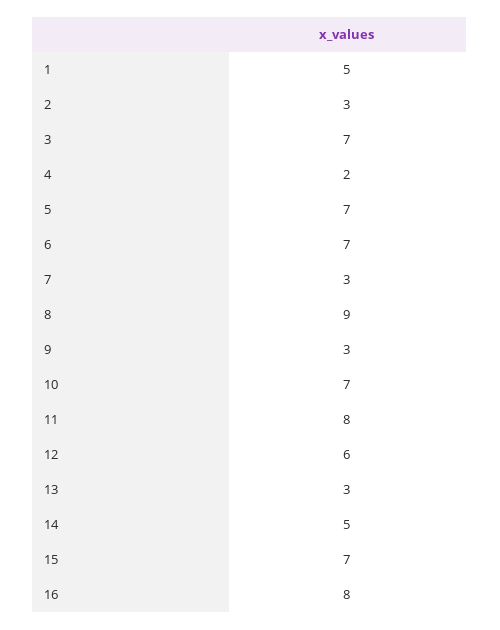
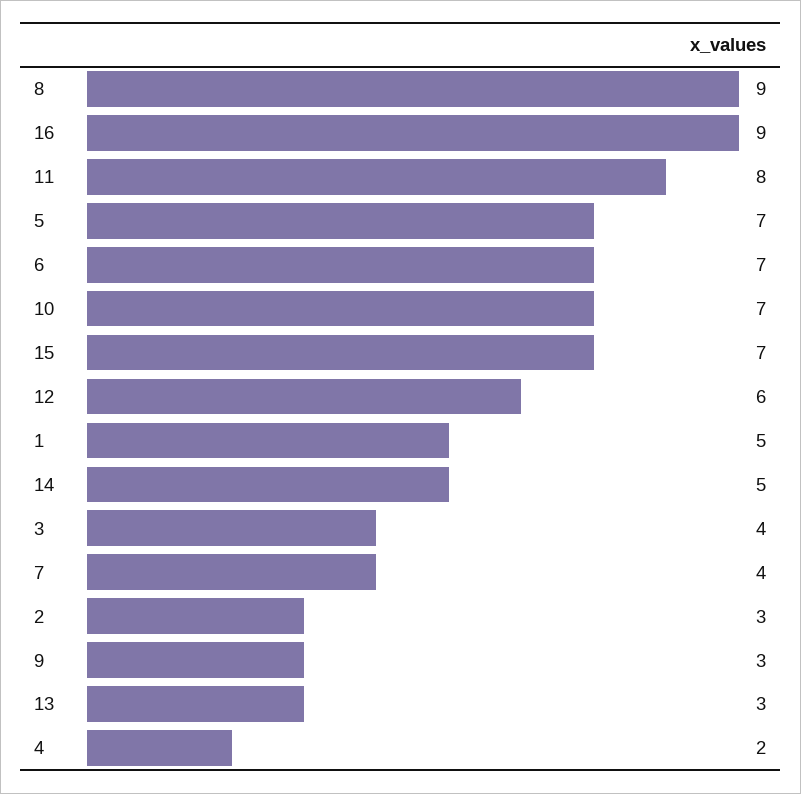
  {
    "1": 5,
    "2": 3,
-   "3": 7,
+   "3": 4,
    "4": 2,
    "5": 7,
    "6": 7,
-   "7": 3,
+   "7": 4,
    "8": 9,
    "9": 3,
    "10": 7,
    "11": 8,
    "12": 6,
    "13": 3,
    "14": 5,
    "15": 7,
-   "16": 8
+   "16": 9
  }

